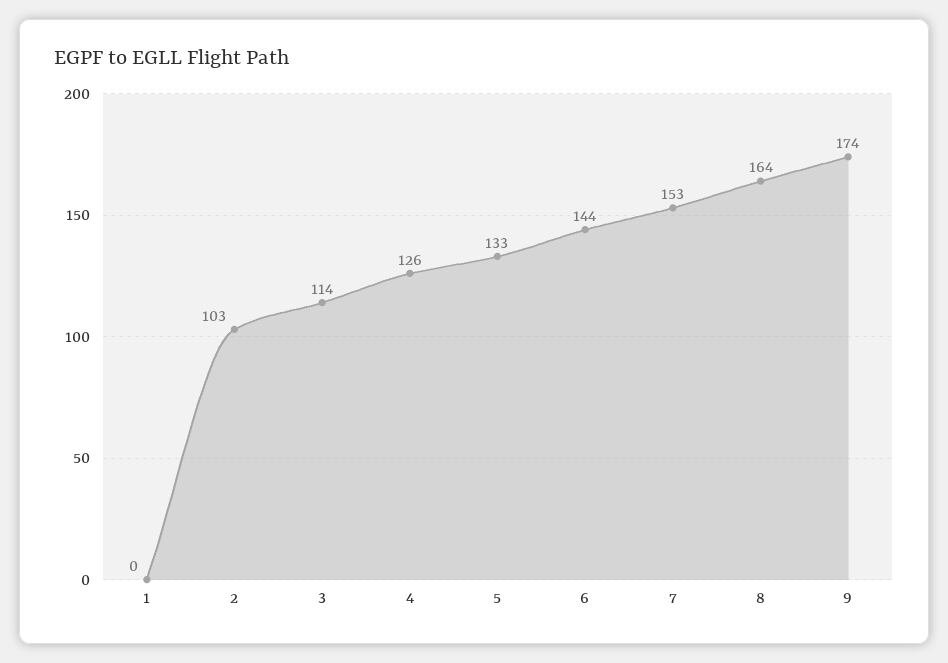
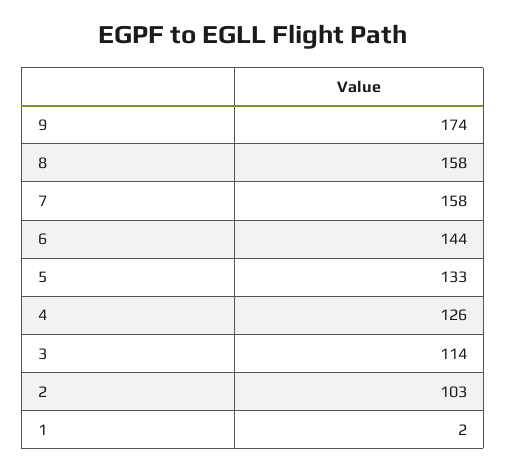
  {
-   "1": 0,
+   "1": 2,
    "2": 103,
    "3": 114,
    "4": 126,
    "5": 133,
    "6": 144,
-   "7": 153,
+   "7": 158,
-   "8": 164,
+   "8": 158,
    "9": 174
  }

